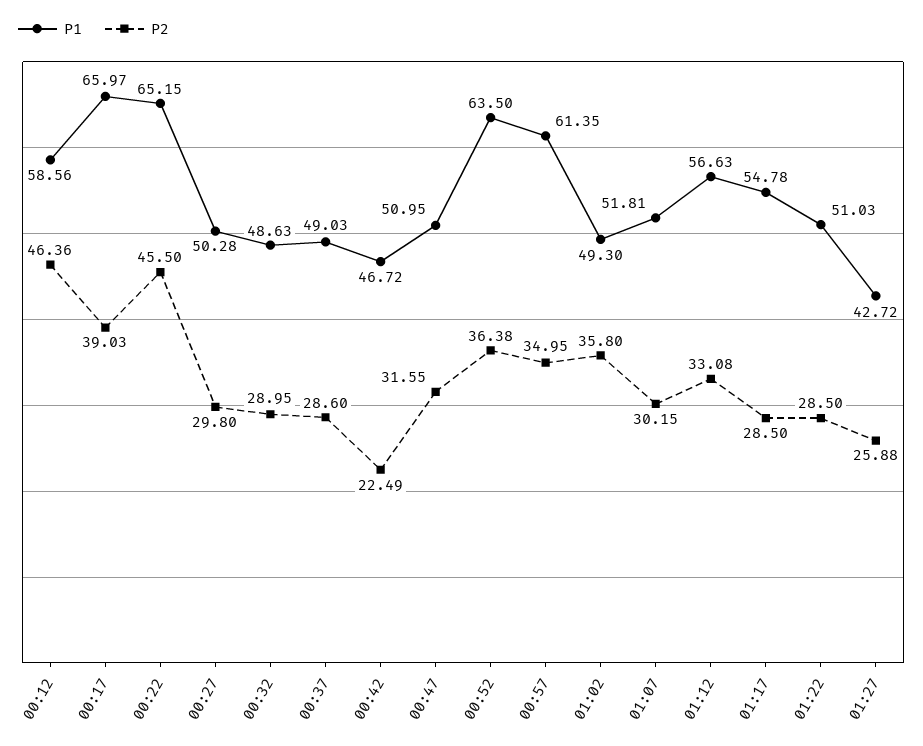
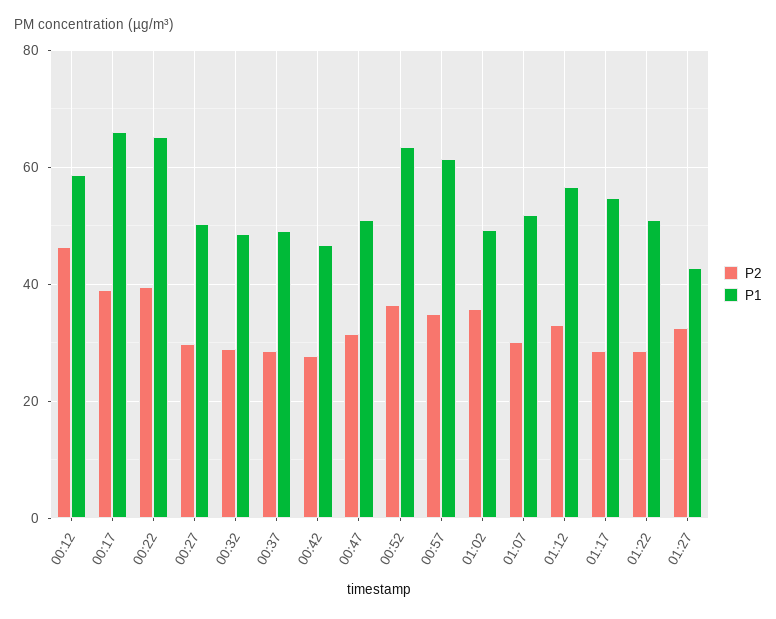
  {
    "P1": {
      "00:12": 58.56,
      "00:17": 65.97,
      "00:22": 65.15,
      "00:27": 50.28,
      "00:32": 48.63,
      "00:37": 49.03,
      "00:42": 46.72,
      "00:47": 50.95,
      "00:52": 63.5,
      "00:57": 61.35,
      "01:02": 49.3,
      "01:07": 51.81,
      "01:12": 56.63,
      "01:17": 54.78,
      "01:22": 51.03,
      "01:27": 42.72
    },
    "P2": {
      "00:12": 46.36,
      "00:17": 39.03,
-     "00:22": 45.5,
+     "00:22": 40,
      "00:27": 29.8,
      "00:32": 28.95,
      "00:37": 28.6,
-     "00:42": 22.49,
+     "00:42": 28,
      "00:47": 31.55,
      "00:52": 36.38,
      "00:57": 34.95,
      "01:02": 35.8,
      "01:07": 30.15,
      "01:12": 33.08,
      "01:17": 28.5,
      "01:22": 28.5,
-     "01:27": 25.88
+     "01:27": 32
    }
  }

